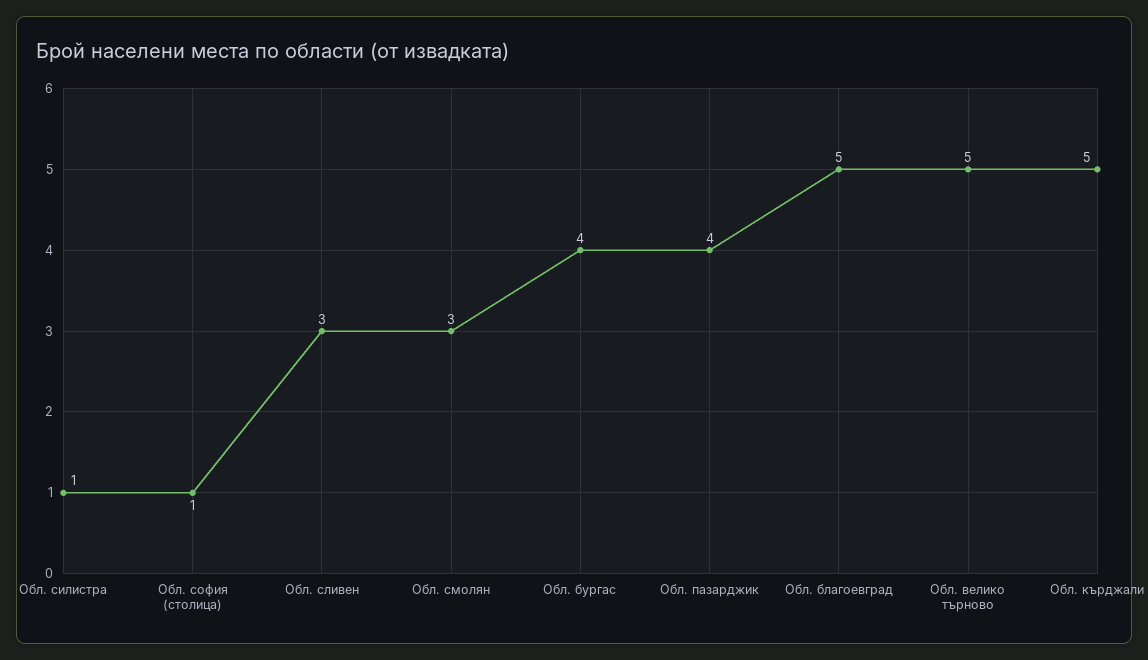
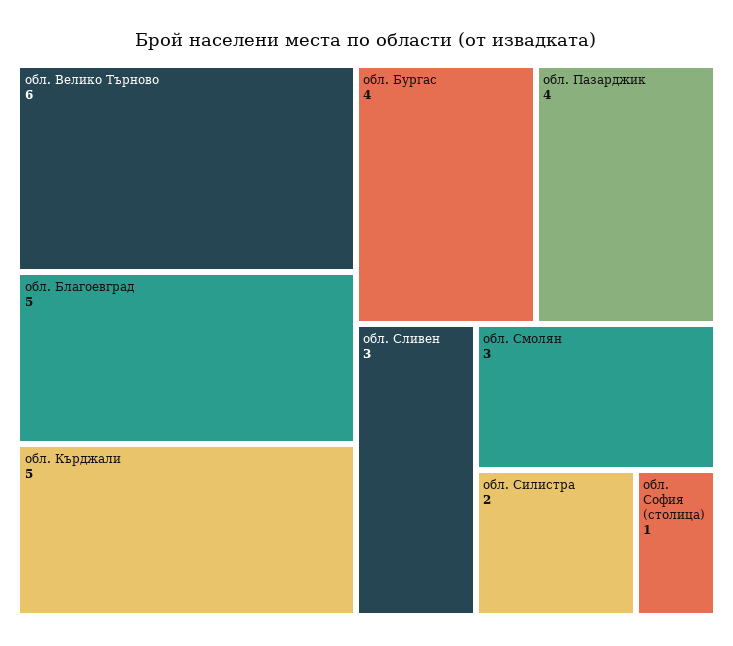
  {
-   "Обл. силистра": 1,
+   "Обл. силистра": 2,
    "Обл. софия (столица)": 1,
    "Обл. сливен": 3,
    "Обл. смолян": 3,
    "Обл. бургас": 4,
    "Обл. пазарджик": 4,
    "Обл. благоевград": 5,
-   "Обл. велико търново": 5,
+   "Обл. велико търново": 6,
    "Обл. кърджали": 5
  }

